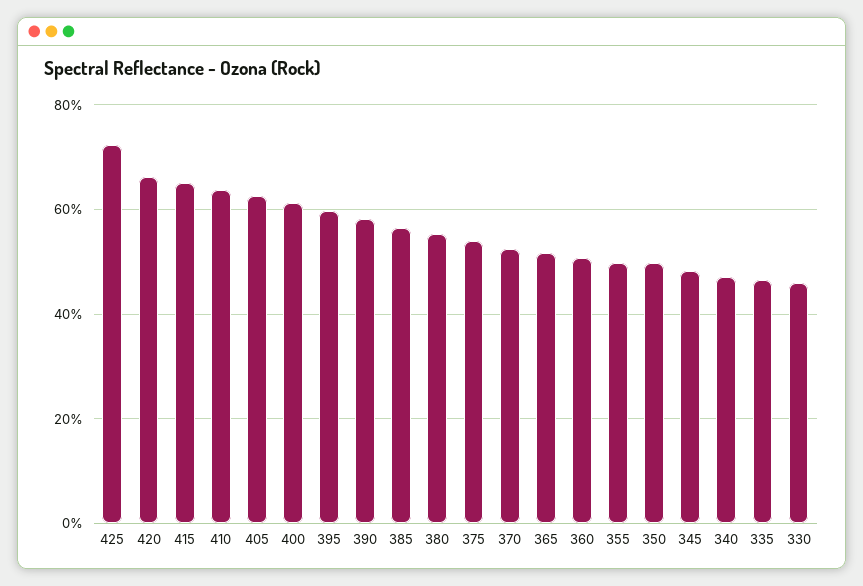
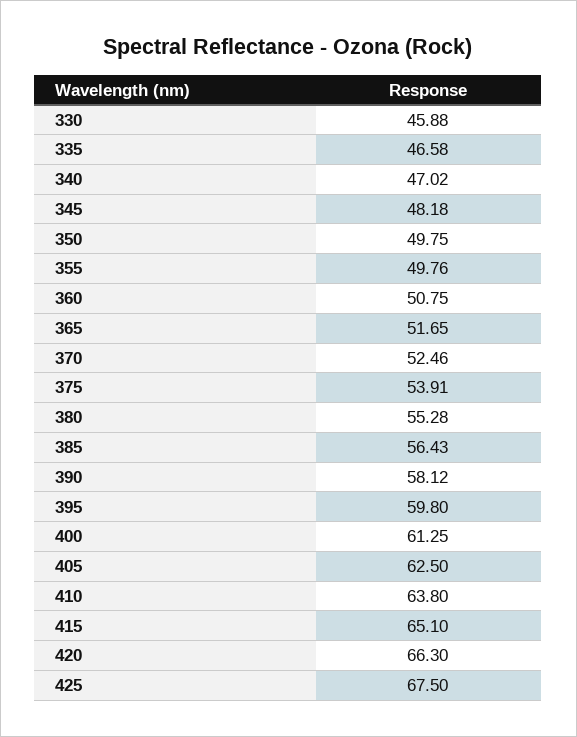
  {
-   "425": 72,
+   "425": 67.5,
    "420": 66.3,
    "415": 65.1,
    "410": 63.8,
    "405": 62.5,
    "400": 61.25,
    "395": 59.8,
    "390": 58.12,
    "385": 56.43,
    "380": 55.28,
    "375": 53.91,
    "370": 52.46,
    "365": 51.65,
    "360": 50.75,
    "355": 49.76,
    "350": 49.75,
    "345": 48.18,
    "340": 47.02,
    "335": 46.58,
    "330": 45.88
  }

